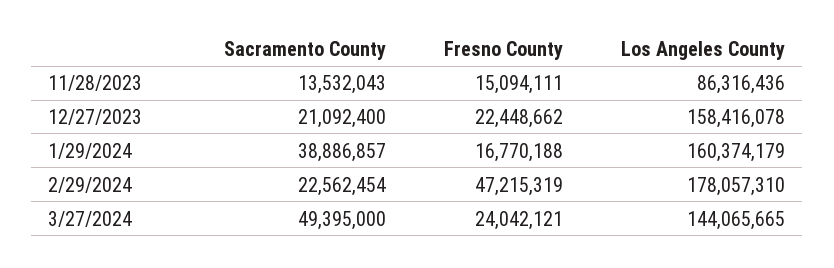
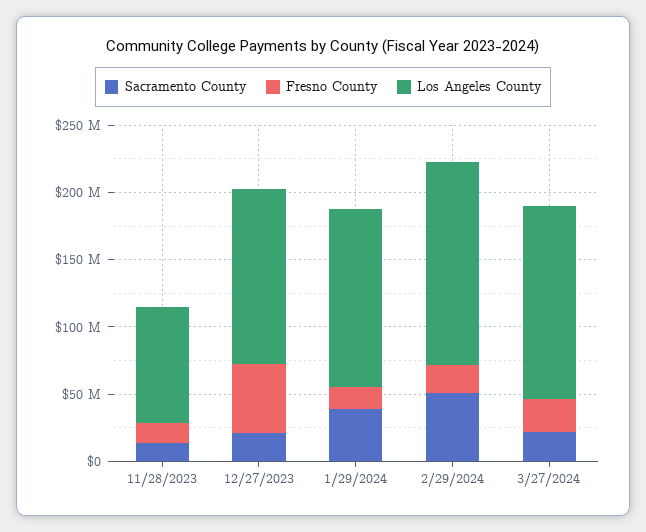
  {
    "Sacramento County": {
      "11/28/2023": 13532043,
      "12/27/2023": 21092400,
      "1/29/2024": 38886857,
-     "2/29/2024": 22562454,
+     "2/29/2024": 50000000,
-     "3/27/2024": 49395000
+     "3/27/2024": 20000000
    },
    "Fresno County": {
      "11/28/2023": 15094111,
-     "12/27/2023": 22448662,
+     "12/27/2023": 50000000,
      "1/29/2024": 16770188,
-     "2/29/2024": 47215319,
+     "2/29/2024": 20000000,
      "3/27/2024": 24042121
    },
    "Los Angeles County": {
      "11/28/2023": 86316436,
-     "12/27/2023": 158416078,
+     "12/27/2023": 130000000,
-     "1/29/2024": 160374179,
+     "1/29/2024": 130000000,
-     "2/29/2024": 178057310,
+     "2/29/2024": 150000000,
      "3/27/2024": 144065665
    }
  }

